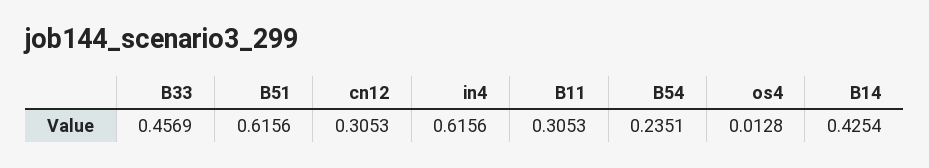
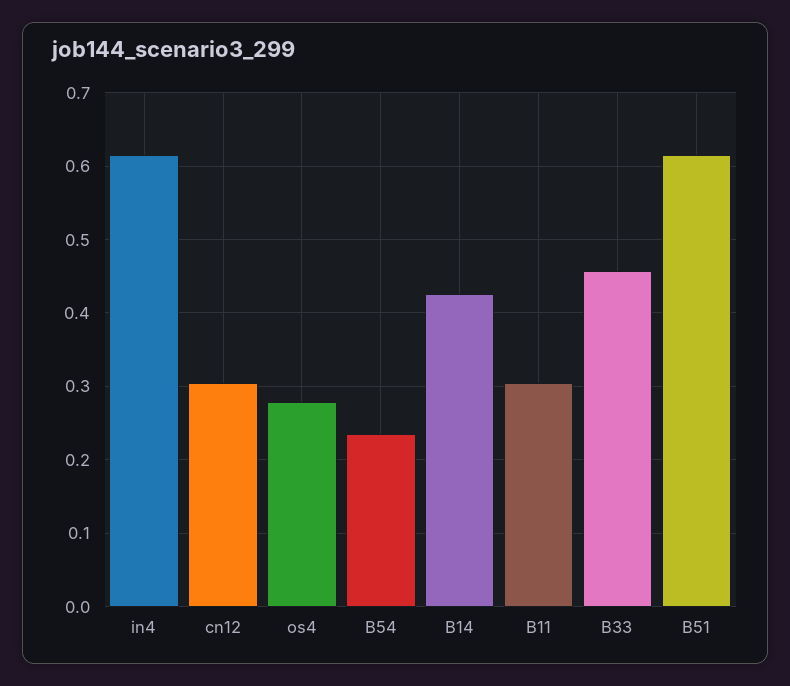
  {
    "B33": 0.4569,
    "B51": 0.6156,
    "cn12": 0.3053,
    "in4": 0.6156,
    "B11": 0.3053,
    "B54": 0.2351,
-   "os4": 0.0128,
+   "os4": 0.28,
    "B14": 0.4254
  }

